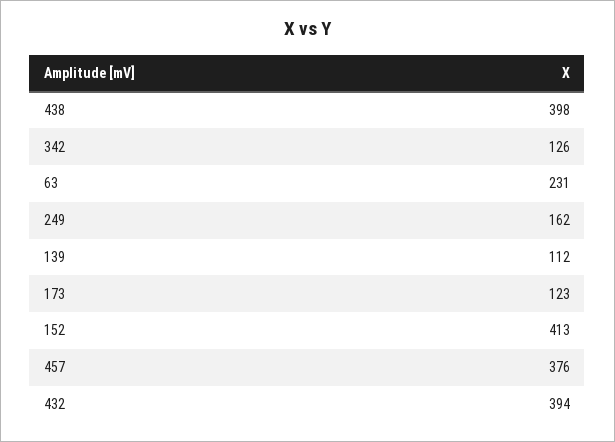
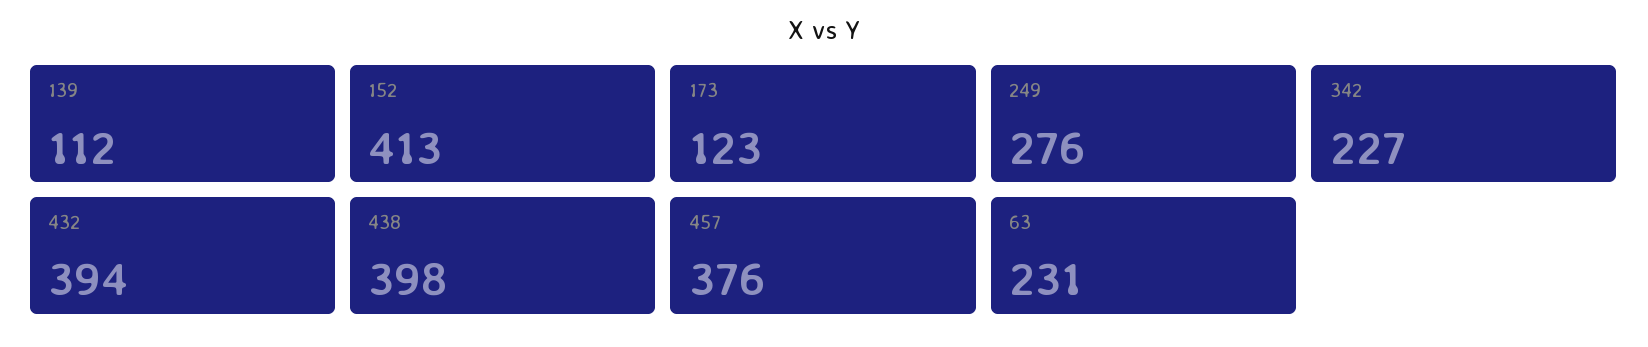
  {
    "438": 398,
-   "342": 126,
+   "342": 227,
    "63": 231,
-   "249": 162,
+   "249": 276,
    "139": 112,
    "173": 123,
    "152": 413,
    "457": 376,
    "432": 394
  }

